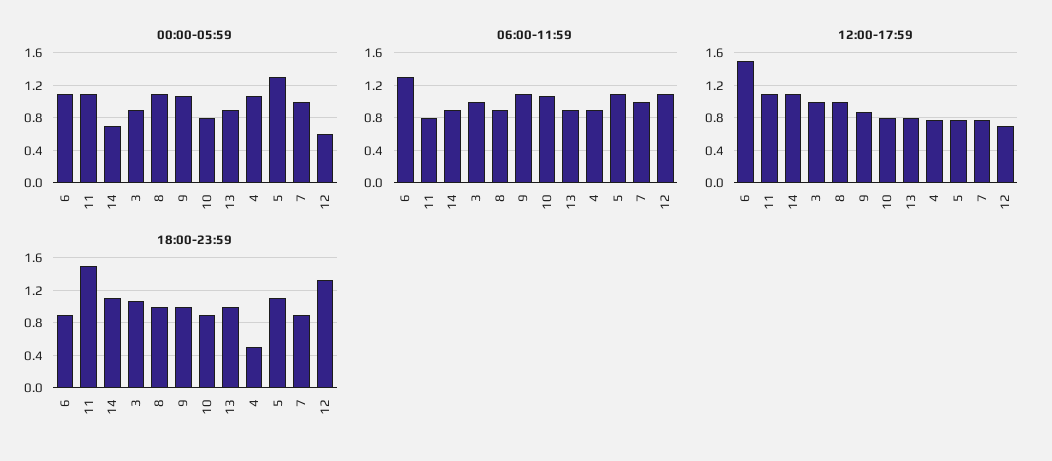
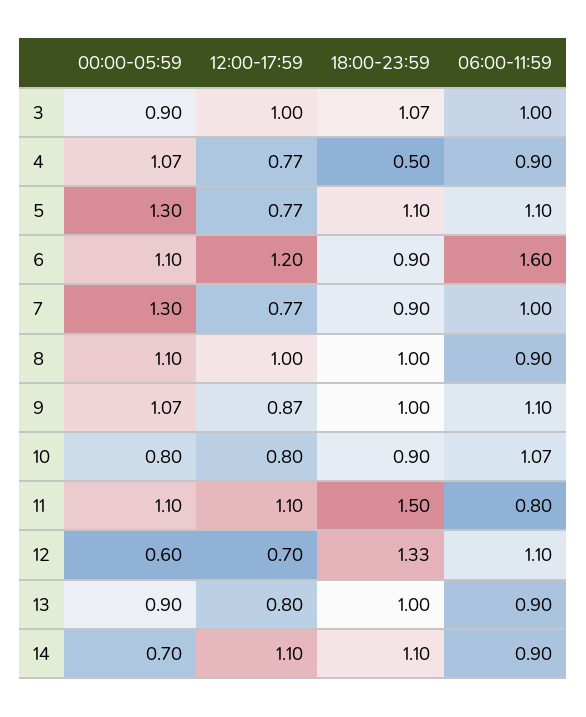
  {
    "00:00-05:59": {
      "6": 1.1,
      "11": 1.1,
      "14": 0.7,
      "3": 0.9,
      "8": 1.1,
      "9": 1.07,
      "10": 0.8,
      "13": 0.9,
      "4": 1.07,
      "5": 1.3,
-     "7": 1,
+     "7": 1.3,
      "12": 0.6
    },
    "06:00-11:59": {
-     "6": 1.3,
+     "6": 1.6,
      "11": 0.8,
      "14": 0.9,
      "3": 1,
      "8": 0.9,
      "9": 1.1,
      "10": 1.07,
      "13": 0.9,
      "4": 0.9,
      "5": 1.1,
      "7": 1,
      "12": 1.1
    },
    "12:00-17:59": {
-     "6": 1.5,
+     "6": 1.2,
      "11": 1.1,
      "14": 1.1,
      "3": 1,
      "8": 1,
      "9": 0.87,
      "10": 0.8,
      "13": 0.8,
      "4": 0.77,
      "5": 0.77,
      "7": 0.77,
      "12": 0.7
    },
    "18:00-23:59": {
      "6": 0.9,
      "11": 1.5,
      "14": 1.1,
      "3": 1.07,
      "8": 1,
      "9": 1,
      "10": 0.9,
      "13": 1,
      "4": 0.5,
      "5": 1.1,
      "7": 0.9,
      "12": 1.33
    }
  }

